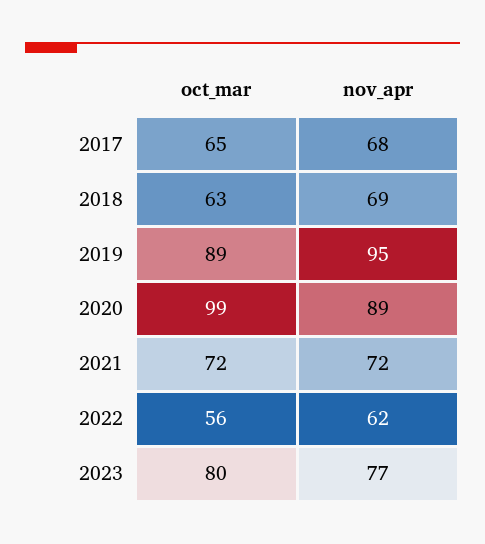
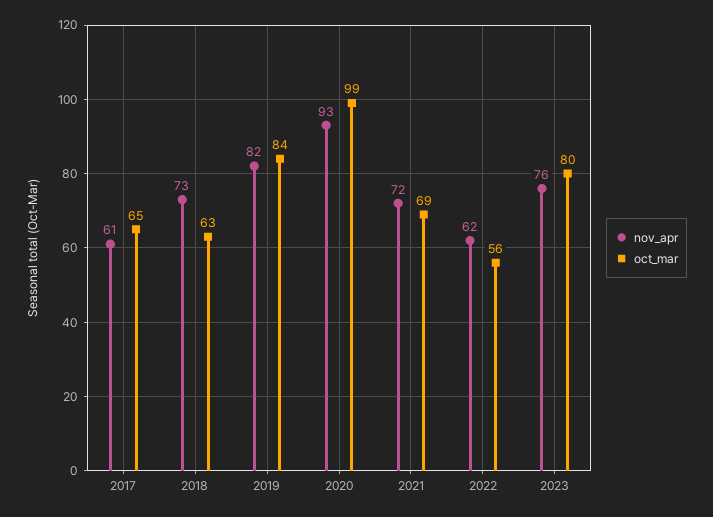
  {
    "oct_mar": {
      "2017": 65,
      "2018": 63,
-     "2019": 89,
+     "2019": 84,
      "2020": 99,
-     "2021": 72,
+     "2021": 69,
      "2022": 56,
      "2023": 80
    },
    "nov_apr": {
-     "2017": 68,
+     "2017": 61,
-     "2018": 69,
+     "2018": 73,
-     "2019": 95,
+     "2019": 82,
-     "2020": 89,
+     "2020": 93,
      "2021": 72,
      "2022": 62,
-     "2023": 77
+     "2023": 76
    }
  }

